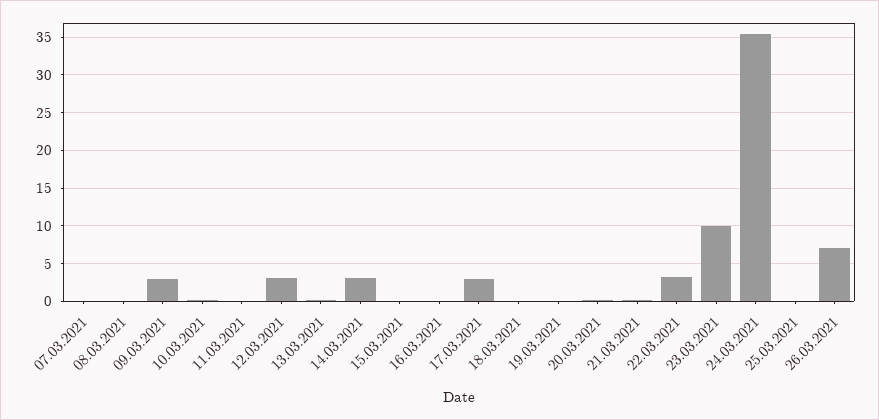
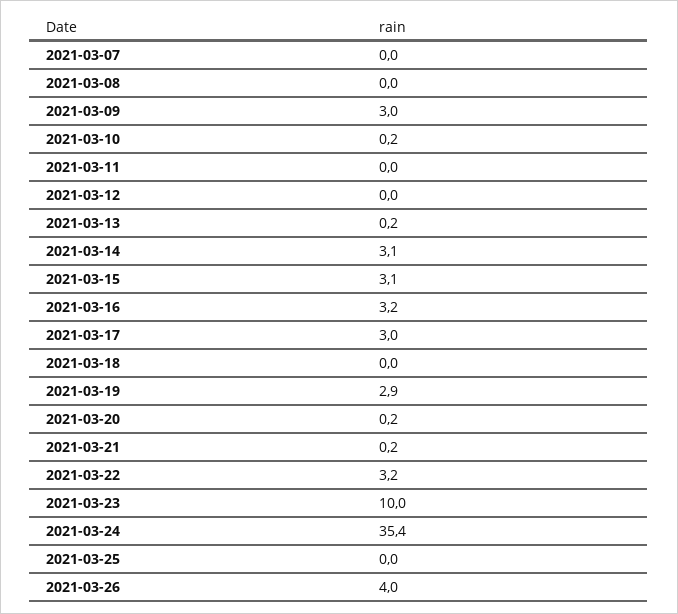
  {
    "07.03.2021": 0,
    "08.03.2021": 0,
    "09.03.2021": 3,
    "10.03.2021": 0.2,
    "11.03.2021": 0,
-   "12.03.2021": 3,
+   "12.03.2021": 0,
    "13.03.2021": 0.2,
    "14.03.2021": 3.1,
-   "15.03.2021": 0,
+   "15.03.2021": 3.1,
-   "16.03.2021": 0,
+   "16.03.2021": 3.2,
    "17.03.2021": 3,
    "18.03.2021": 0,
-   "19.03.2021": 0,
+   "19.03.2021": 2.9,
    "20.03.2021": 0.2,
    "21.03.2021": 0.2,
    "22.03.2021": 3.2,
    "23.03.2021": 10,
    "24.03.2021": 35.4,
    "25.03.2021": 0,
-   "26.03.2021": 7
+   "26.03.2021": 4
  }

